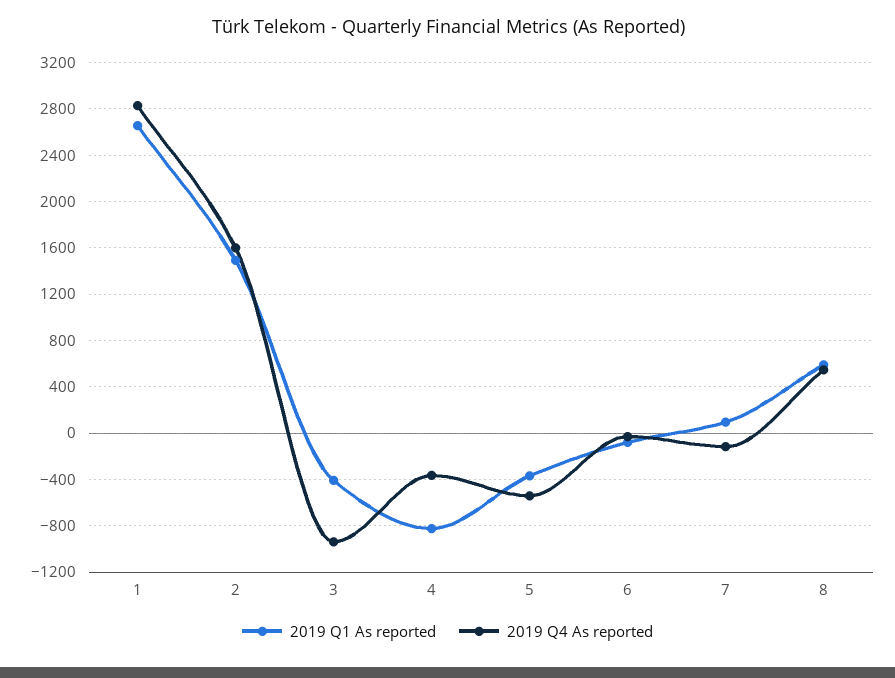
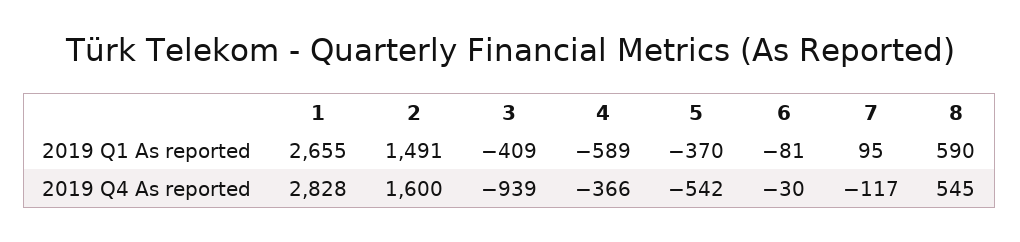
  {
    "2019 Q1 As reported": {
      "1": 2655,
      "2": 1491,
      "3": -409,
-     "4": -800,
+     "4": -589,
      "5": -370,
      "6": -81,
      "7": 95,
      "8": 590
    },
    "2019 Q4 As reported": {
      "1": 2828,
      "2": 1600,
      "3": -939,
      "4": -366,
      "5": -542,
      "6": -30,
      "7": -117,
      "8": 545
    }
  }

